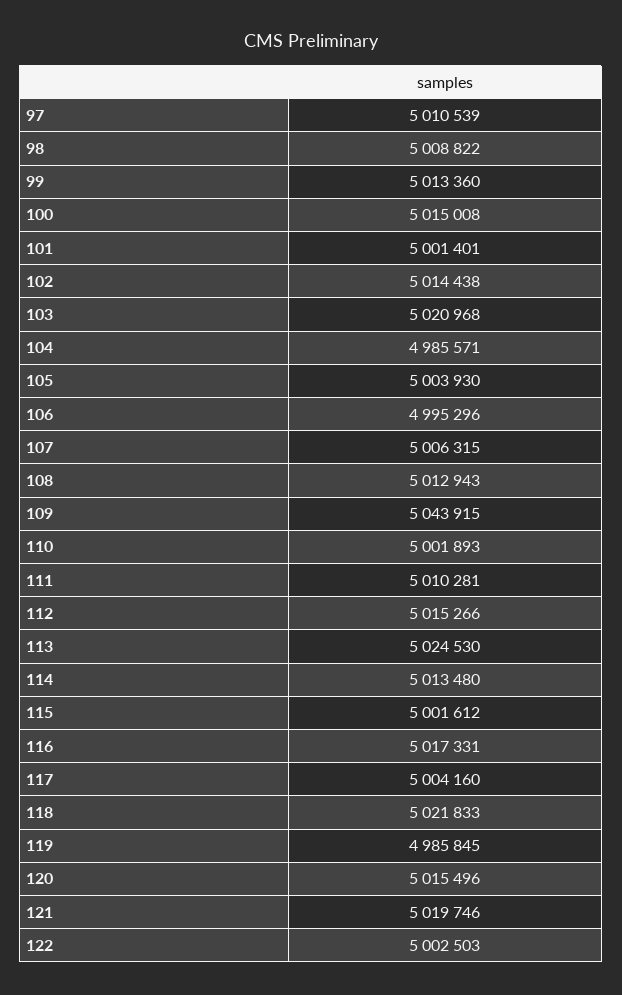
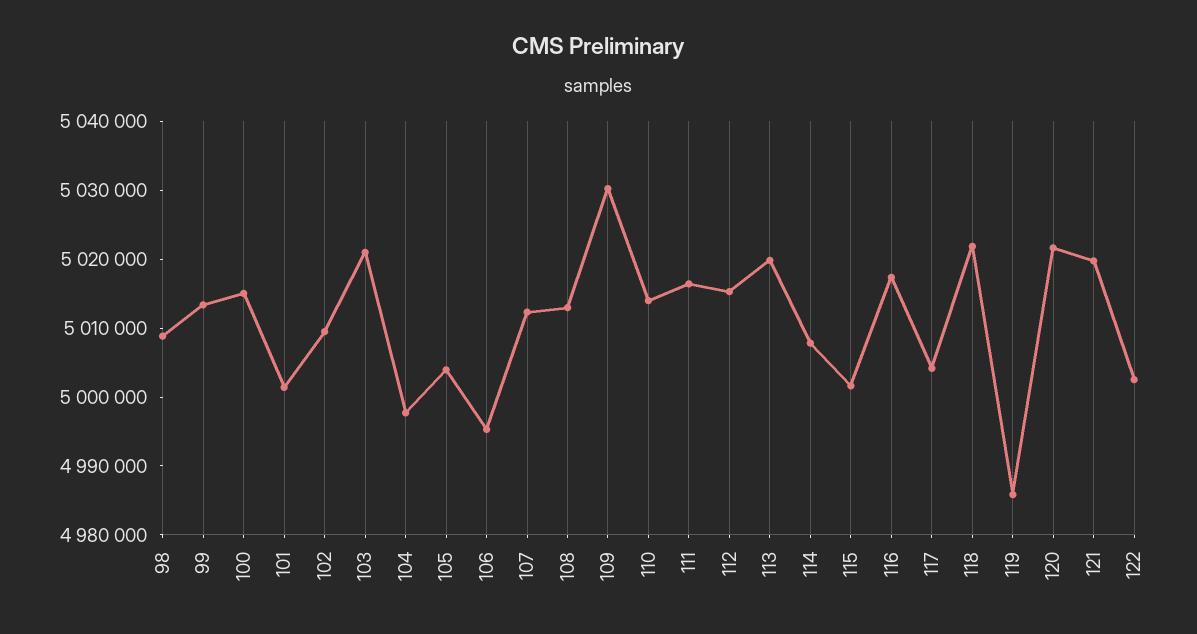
  {
-   "97": 5010539,
    "98": 5008822,
    "99": 5013360,
    "100": 5015008,
    "101": 5001401,
-   "102": 5014438,
+   "102": 5010000,
    "103": 5020968,
-   "104": 4985571,
+   "104": 4998000,
    "105": 5003930,
    "106": 4995296,
-   "107": 5006315,
+   "107": 5012000,
    "108": 5012943,
-   "109": 5043915,
+   "109": 5030000,
-   "110": 5001893,
+   "110": 5014000,
-   "111": 5010281,
+   "111": 5016000,
    "112": 5015266,
-   "113": 5024530,
+   "113": 5020000,
-   "114": 5013480,
+   "114": 5008000,
    "115": 5001612,
    "116": 5017331,
    "117": 5004160,
    "118": 5021833,
    "119": 4985845,
-   "120": 5015496,
+   "120": 5022000,
    "121": 5019746,
    "122": 5002503
  }

